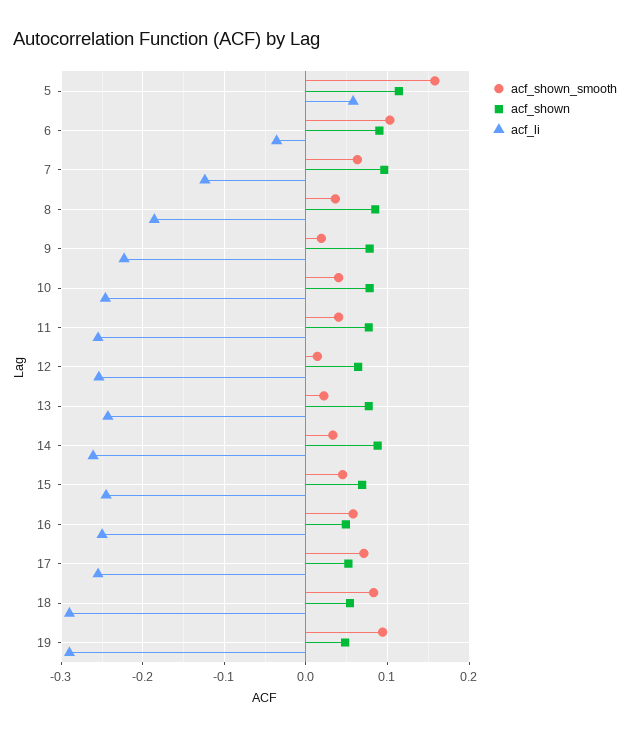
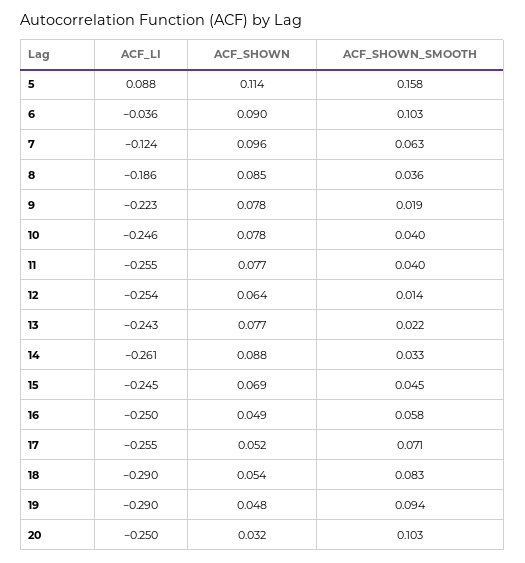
  {
    "acf_shown_smooth": {
      "5": 0.158,
      "6": 0.103,
      "7": 0.063,
      "8": 0.036,
      "9": 0.019,
      "10": 0.04,
      "11": 0.04,
      "12": 0.014,
      "13": 0.022,
      "14": 0.033,
      "15": 0.045,
      "16": 0.058,
      "17": 0.071,
      "18": 0.083,
-     "19": 0.094
+     "19": 0.094,
+     "20": 0.103
    },
    "acf_shown": {
      "5": 0.114,
      "6": 0.09,
      "7": 0.096,
      "8": 0.085,
      "9": 0.078,
      "10": 0.078,
      "11": 0.077,
      "12": 0.064,
      "13": 0.077,
      "14": 0.088,
      "15": 0.069,
      "16": 0.049,
      "17": 0.052,
      "18": 0.054,
-     "19": 0.048
+     "19": 0.048,
+     "20": 0.032
    },
    "acf_li": {
-     "5": 0.06,
+     "5": 0.088,
      "6": -0.036,
      "7": -0.124,
      "8": -0.186,
      "9": -0.223,
      "10": -0.246,
      "11": -0.255,
      "12": -0.254,
      "13": -0.243,
      "14": -0.261,
      "15": -0.245,
      "16": -0.25,
      "17": -0.255,
      "18": -0.29,
-     "19": -0.29
+     "19": -0.29,
+     "20": -0.25
    }
  }

